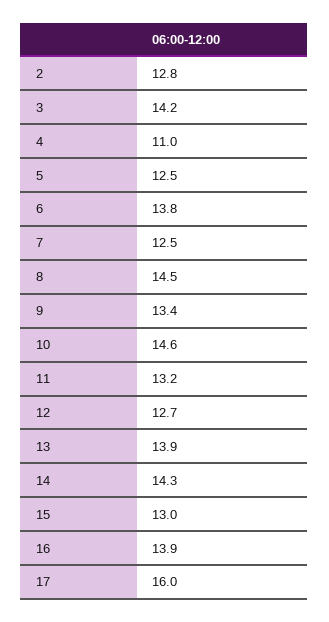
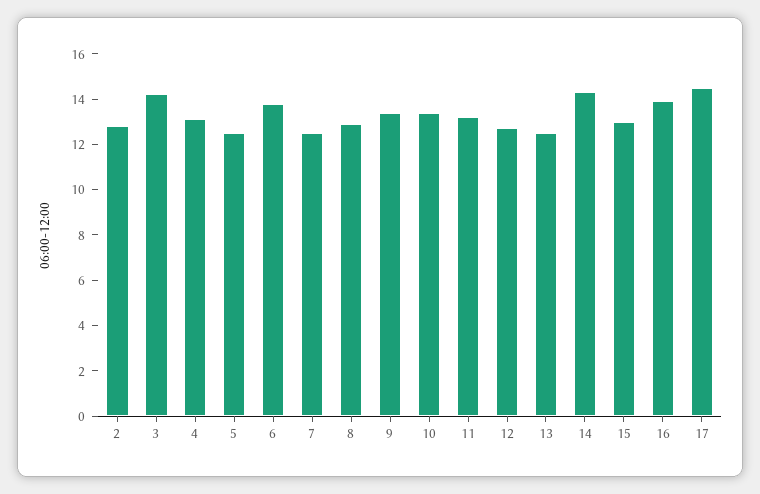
  {
    "2": 12.8,
    "3": 14.2,
-   "4": 11,
+   "4": 13,
    "5": 12.5,
    "6": 13.8,
    "7": 12.5,
-   "8": 14.5,
+   "8": 13,
    "9": 13.4,
-   "10": 14.6,
+   "10": 13.5,
    "11": 13.2,
    "12": 12.7,
-   "13": 13.9,
+   "13": 12.5,
    "14": 14.3,
    "15": 13,
    "16": 13.9,
-   "17": 16
+   "17": 14.5
  }

